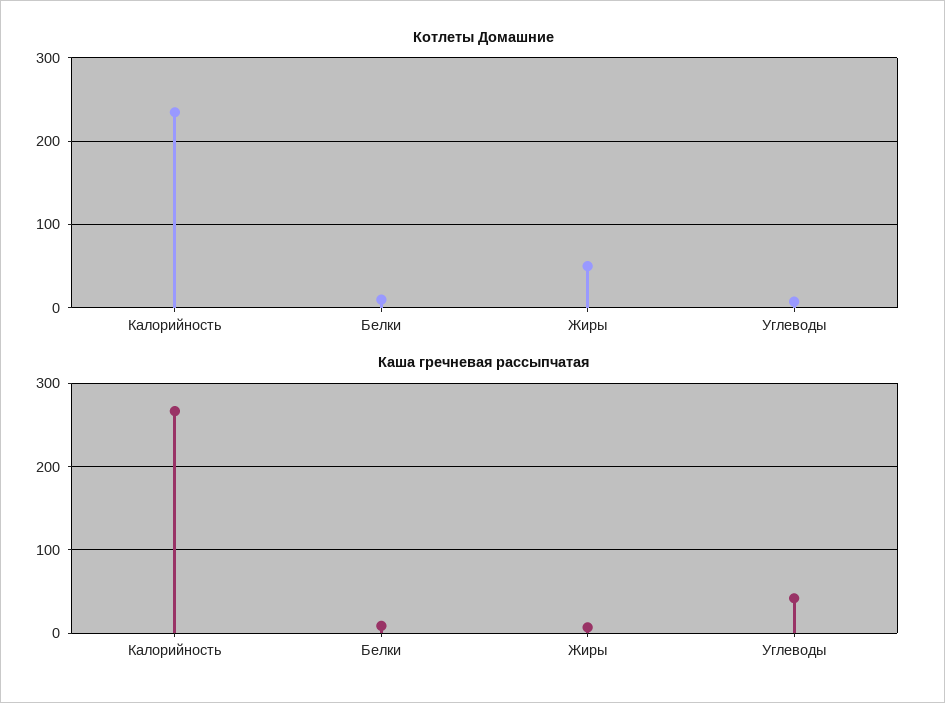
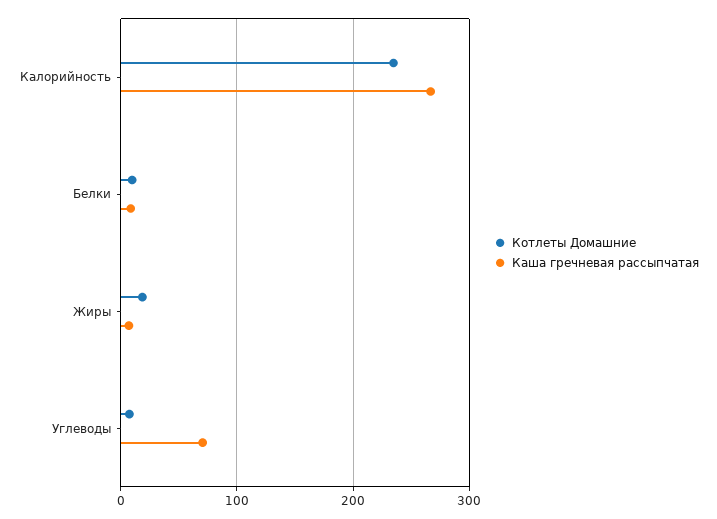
  {
    "Котлеты Домашние": {
      "Калорийность": 230,
      "Белки": 10,
-     "Жиры": 50,
+     "Жиры": 20,
      "Углеводы": 10
    },
    "Каша гречневая рассыпчатая": {
      "Калорийность": 270,
      "Белки": 10,
      "Жиры": 10,
-     "Углеводы": 40
+     "Углеводы": 70
    }
  }

